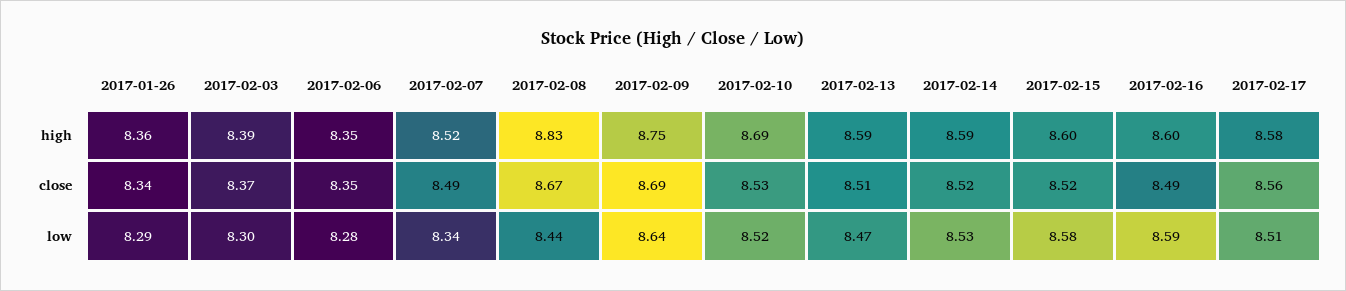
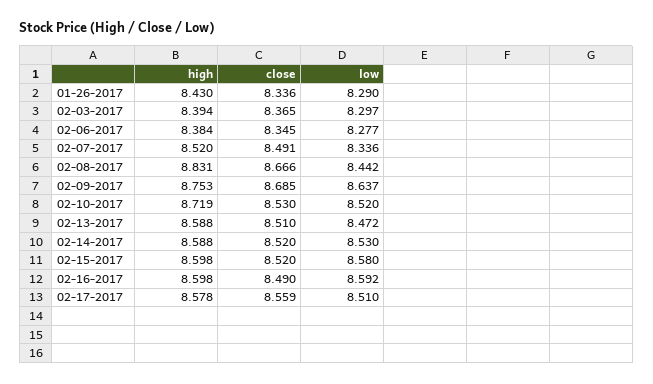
  {
    "2017-01-26": {
-     "high": 8.36,
+     "high": 8.43,
      "close": 8.336,
      "low": 8.29
    },
    "2017-02-03": {
      "high": 8.394,
      "close": 8.365,
      "low": 8.297
    },
    "2017-02-06": {
-     "high": 8.35,
+     "high": 8.384,
      "close": 8.345,
      "low": 8.277
    },
    "2017-02-07": {
      "high": 8.52,
      "close": 8.491,
      "low": 8.336
    },
    "2017-02-08": {
      "high": 8.831,
      "close": 8.666,
      "low": 8.442
    },
    "2017-02-09": {
      "high": 8.753,
      "close": 8.685,
      "low": 8.637
    },
    "2017-02-10": {
-     "high": 8.69,
+     "high": 8.719,
      "close": 8.53,
      "low": 8.52
    },
    "2017-02-13": {
      "high": 8.588,
      "close": 8.51,
      "low": 8.472
    },
    "2017-02-14": {
      "high": 8.588,
      "close": 8.52,
      "low": 8.53
    },
    "2017-02-15": {
      "high": 8.598,
      "close": 8.52,
      "low": 8.58
    },
    "2017-02-16": {
      "high": 8.598,
      "close": 8.49,
      "low": 8.592
    },
    "2017-02-17": {
      "high": 8.578,
      "close": 8.559,
      "low": 8.51
    }
  }

